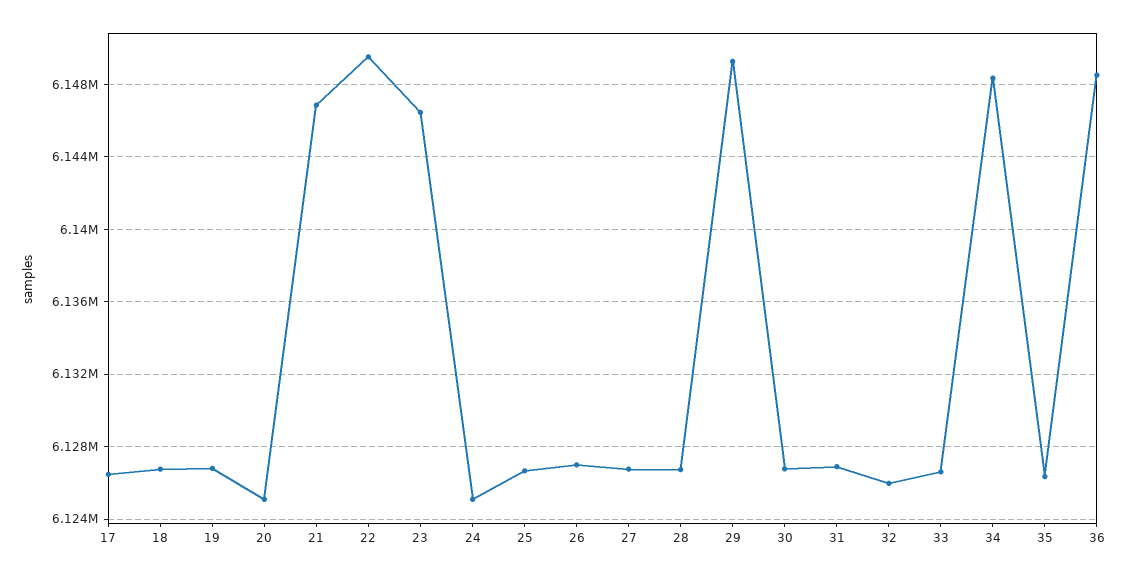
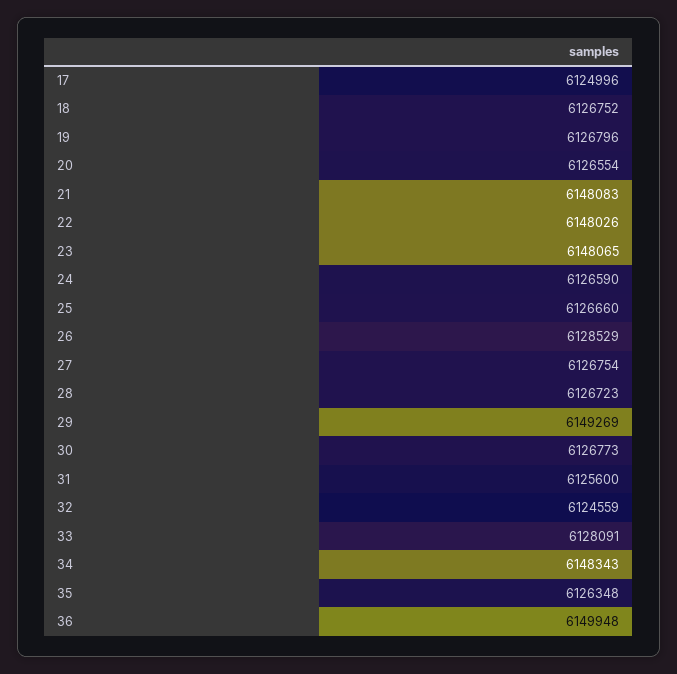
  {
-   "17": 6126500,
+   "17": 6124996,
    "18": 6126752,
    "19": 6126796,
-   "20": 6125000,
+   "20": 6126554,
-   "21": 6147000,
+   "21": 6148083,
-   "22": 6149500,
+   "22": 6148026,
-   "23": 6146500,
+   "23": 6148065,
-   "24": 6125000,
+   "24": 6126590,
    "25": 6126660,
-   "26": 6127000,
+   "26": 6128529,
    "27": 6126754,
    "28": 6126723,
    "29": 6149269,
    "30": 6126773,
-   "31": 6127000,
+   "31": 6125600,
-   "32": 6126000,
+   "32": 6124559,
-   "33": 6126500,
+   "33": 6128091,
    "34": 6148343,
    "35": 6126348,
-   "36": 6148500
+   "36": 6149948
  }

